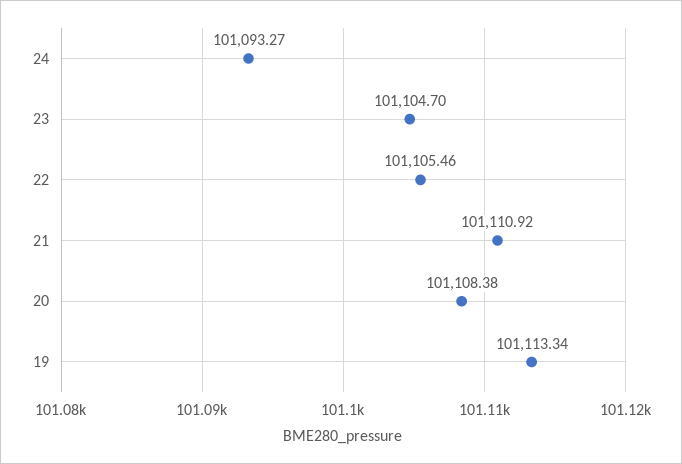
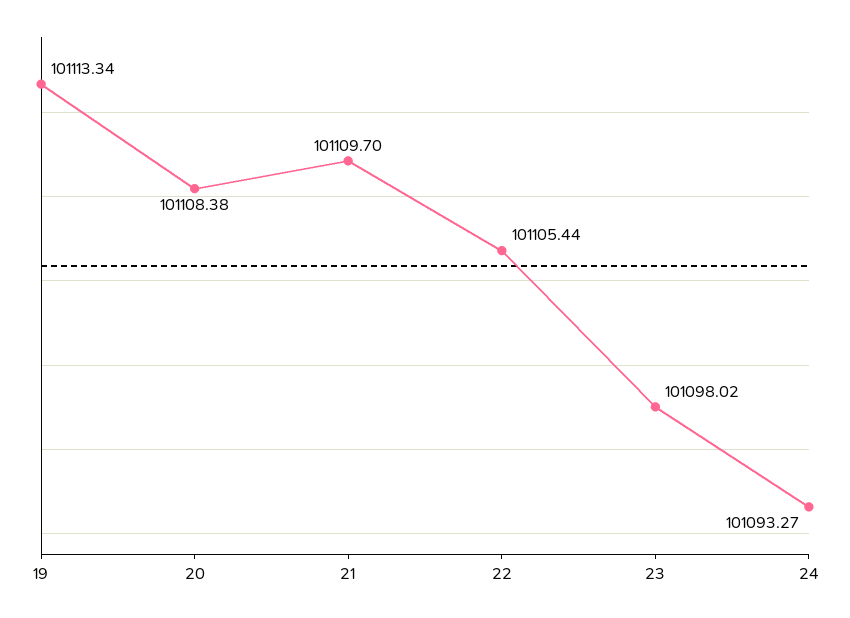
  {
    "24": 101093.27,
-   "23": 101104.7,
+   "23": 101098.02,
-   "22": 101105.46,
+   "22": 101105.44,
-   "21": 101110.92,
+   "21": 101109.7,
    "20": 101108.38,
    "19": 101113.34
  }

